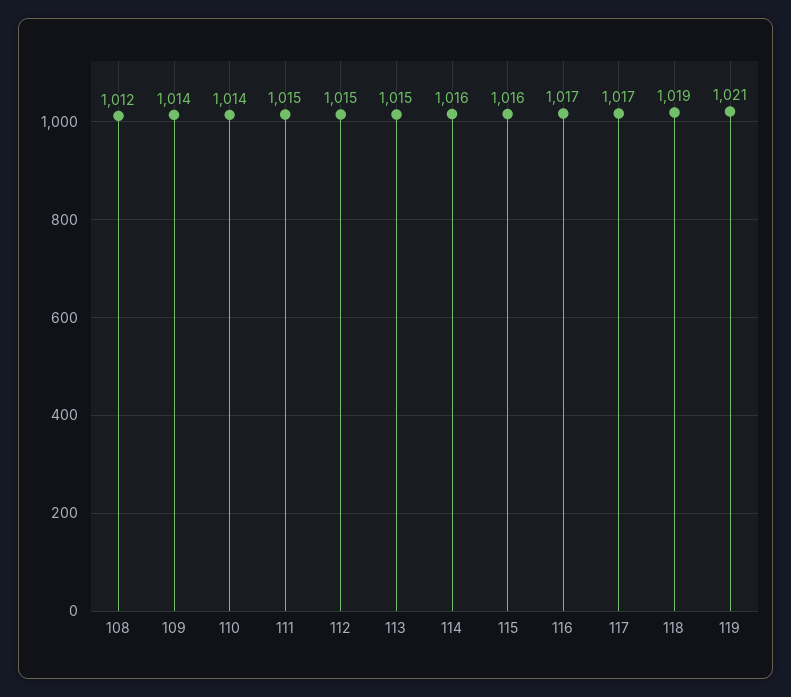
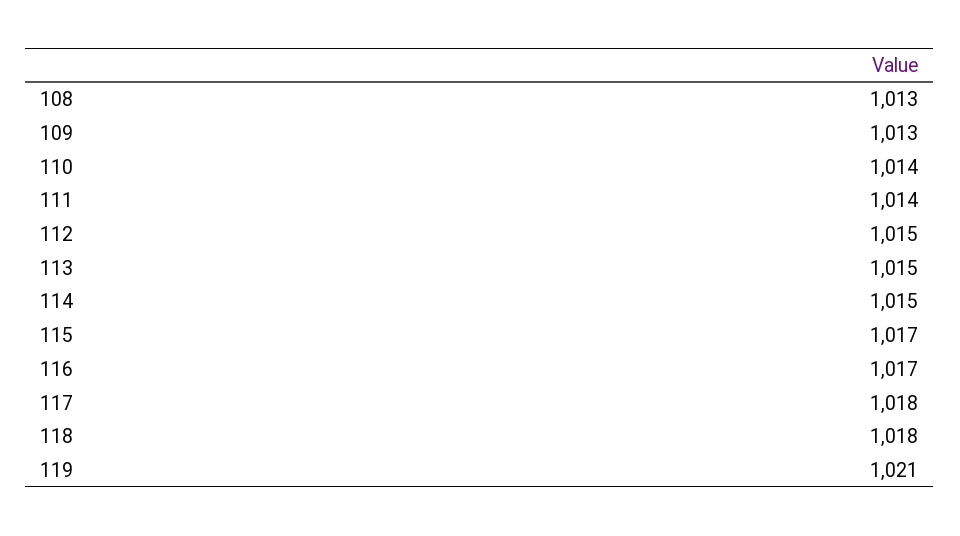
  {
-   "108": 1012,
+   "108": 1013,
-   "109": 1014,
+   "109": 1013,
    "110": 1014,
-   "111": 1015,
+   "111": 1014,
    "112": 1015,
    "113": 1015,
-   "114": 1016,
+   "114": 1015,
-   "115": 1016,
+   "115": 1017,
    "116": 1017,
-   "117": 1017,
+   "117": 1018,
-   "118": 1019,
+   "118": 1018,
    "119": 1021
  }

